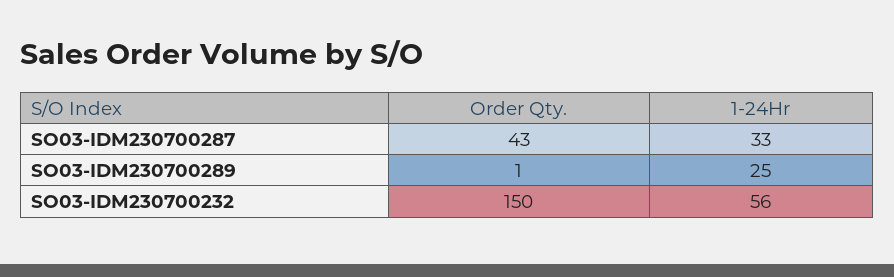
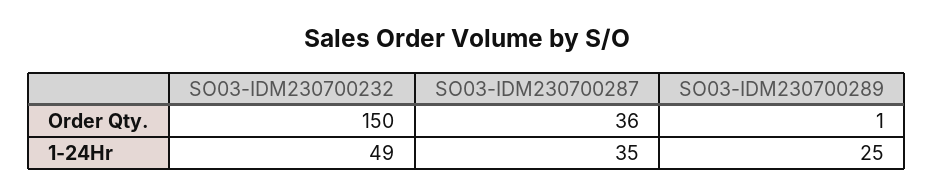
  {
    "Order Qty.": {
-     "SO03-IDM230700287": 43,
+     "SO03-IDM230700287": 36,
      "SO03-IDM230700289": 1,
      "SO03-IDM230700232": 150
    },
    "1-24Hr": {
-     "SO03-IDM230700287": 33,
+     "SO03-IDM230700287": 35,
      "SO03-IDM230700289": 25,
-     "SO03-IDM230700232": 56
+     "SO03-IDM230700232": 49
    }
  }

